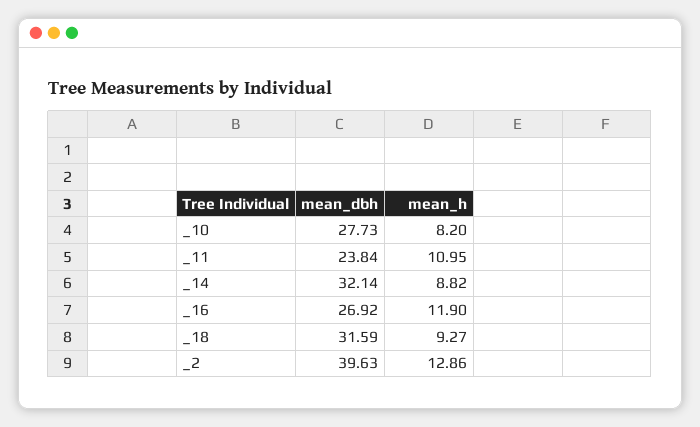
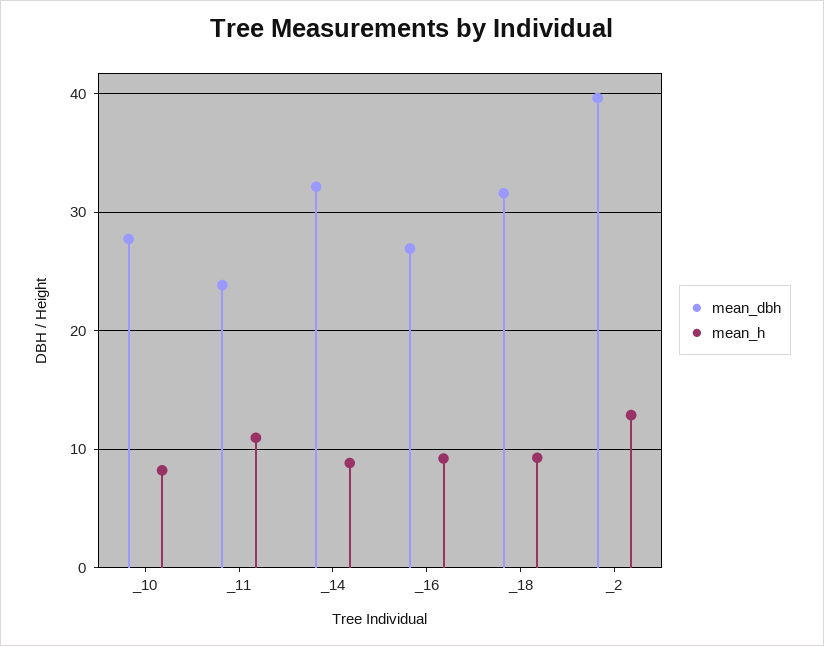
  {
    "mean_dbh": {
      "_10": 27.73,
      "_11": 23.84,
      "_14": 32.14,
      "_16": 26.92,
      "_18": 31.59,
      "_2": 39.63
    },
    "mean_h": {
      "_10": 8.2,
      "_11": 10.95,
      "_14": 8.82,
-     "_16": 11.9,
+     "_16": 9,
      "_18": 9.27,
      "_2": 12.86
    }
  }

